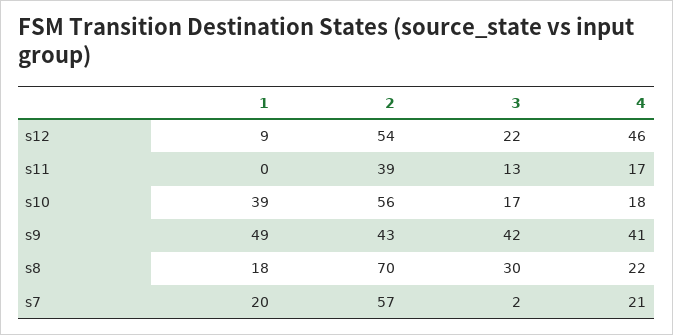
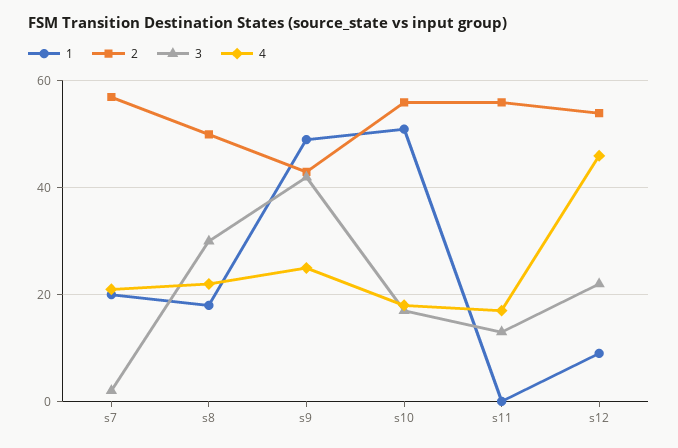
  {
    "1": {
      "s12": 9,
      "s11": 0,
-     "s10": 39,
+     "s10": 50,
      "s9": 49,
      "s8": 18,
      "s7": 20
    },
    "2": {
      "s12": 54,
-     "s11": 39,
+     "s11": 55,
      "s10": 56,
      "s9": 43,
-     "s8": 70,
+     "s8": 50,
      "s7": 57
    },
    "3": {
      "s12": 22,
      "s11": 13,
      "s10": 17,
      "s9": 42,
      "s8": 30,
      "s7": 2
    },
    "4": {
      "s12": 46,
      "s11": 17,
      "s10": 18,
-     "s9": 41,
+     "s9": 25,
      "s8": 22,
      "s7": 21
    }
  }

